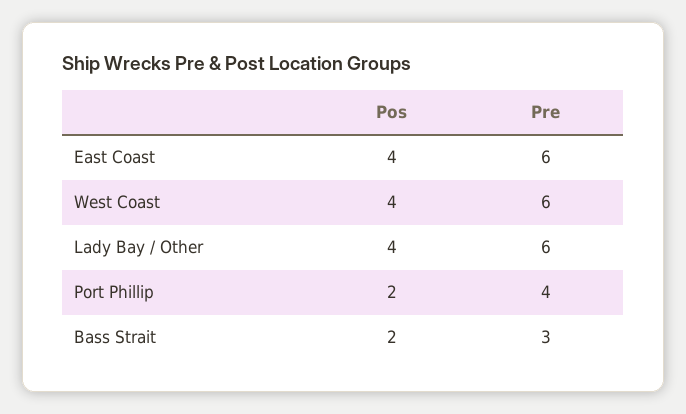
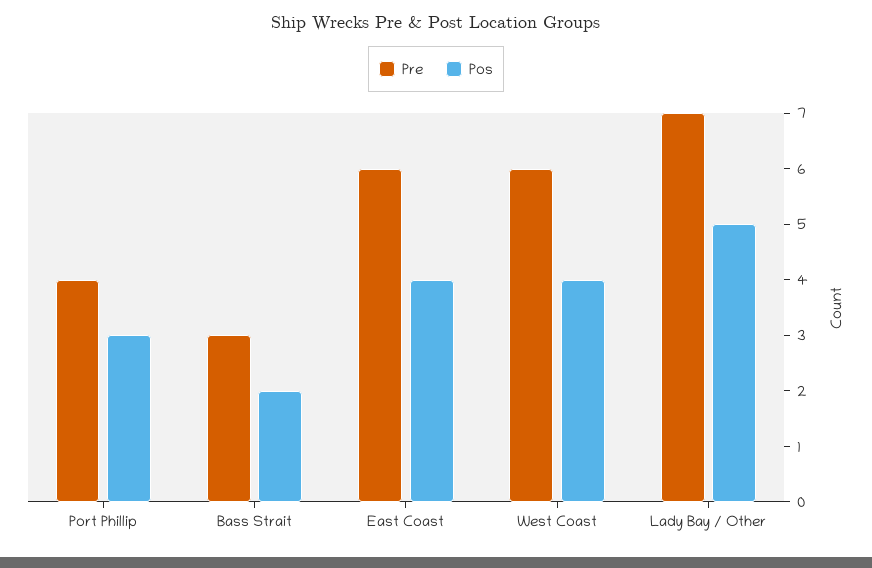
  {
    "Pos": {
      "East Coast": 4,
      "West Coast": 4,
-     "Lady Bay / Other": 4,
+     "Lady Bay / Other": 5,
-     "Port Phillip": 2,
+     "Port Phillip": 3,
      "Bass Strait": 2
    },
    "Pre": {
      "East Coast": 6,
      "West Coast": 6,
-     "Lady Bay / Other": 6,
+     "Lady Bay / Other": 7,
      "Port Phillip": 4,
      "Bass Strait": 3
    }
  }

